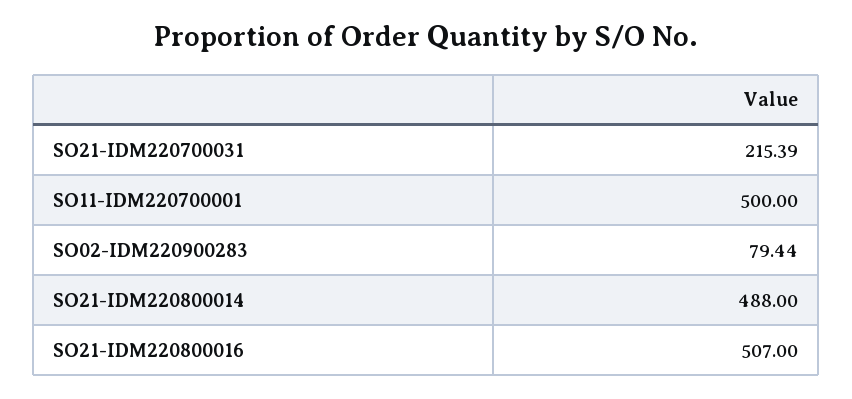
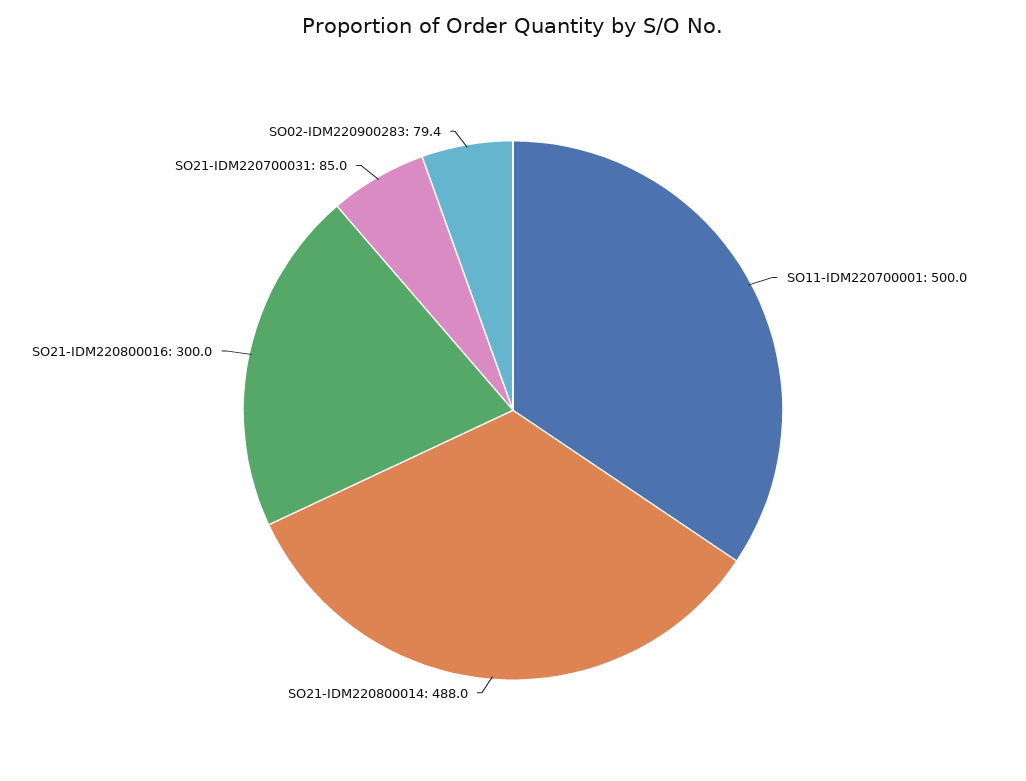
  {
-   "SO21-IDM220700031": 215.39,
+   "SO21-IDM220700031": 85,
    "SO11-IDM220700001": 500,
    "SO02-IDM220900283": 79.44,
    "SO21-IDM220800014": 488,
-   "SO21-IDM220800016": 507
+   "SO21-IDM220800016": 300
  }

